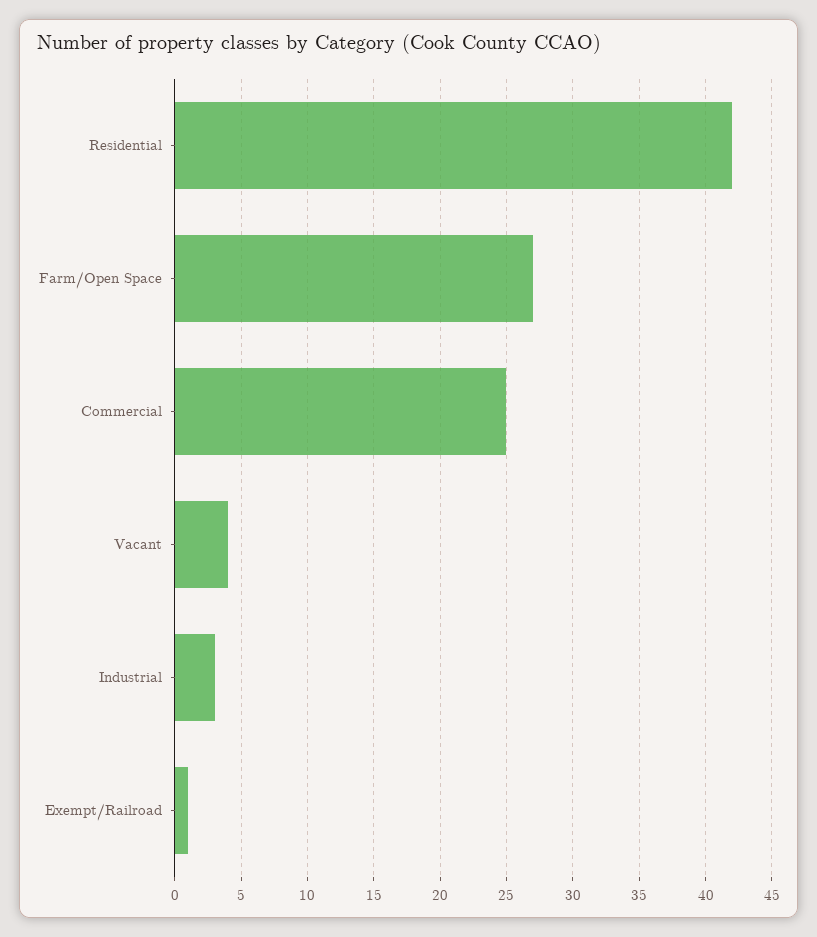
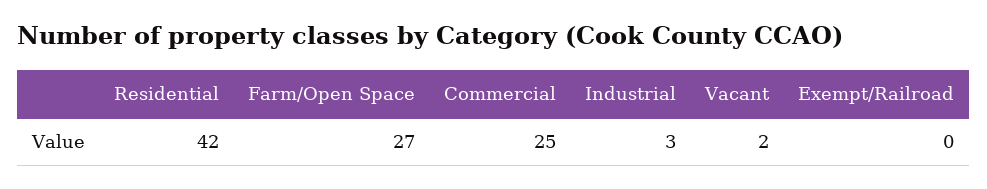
  {
    "Residential": 42,
    "Farm/Open Space": 27,
    "Commercial": 25,
-   "Vacant": 4,
+   "Vacant": 2,
    "Industrial": 3,
-   "Exempt/Railroad": 1
+   "Exempt/Railroad": 0
  }

